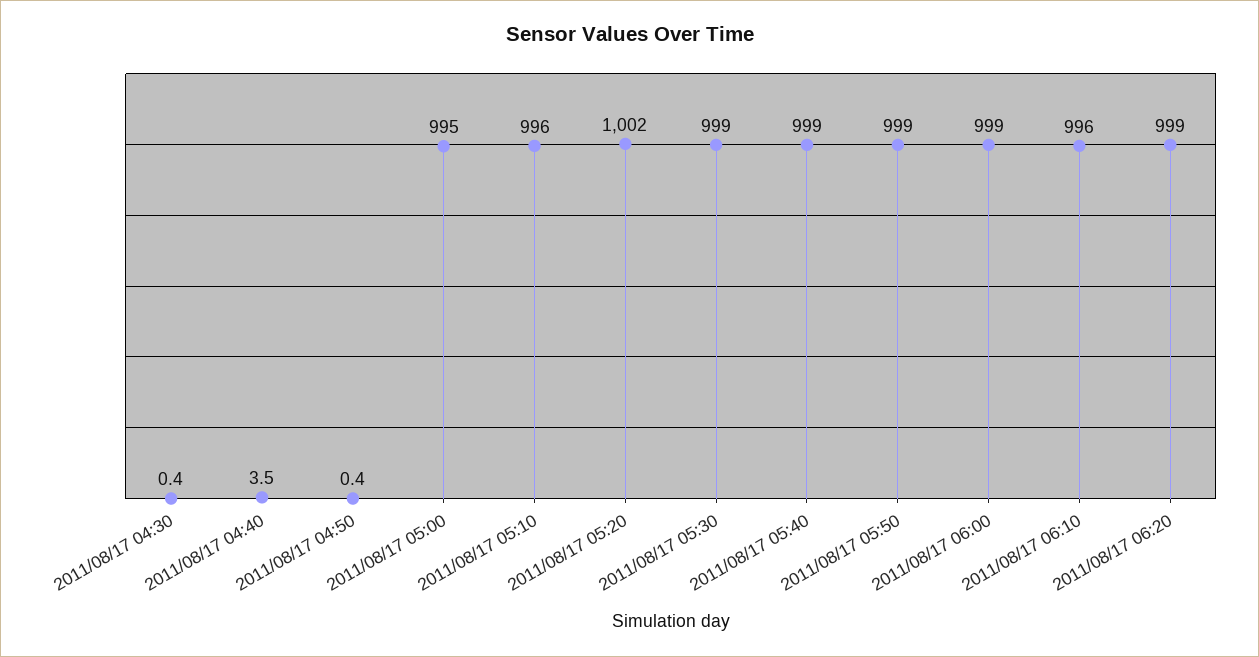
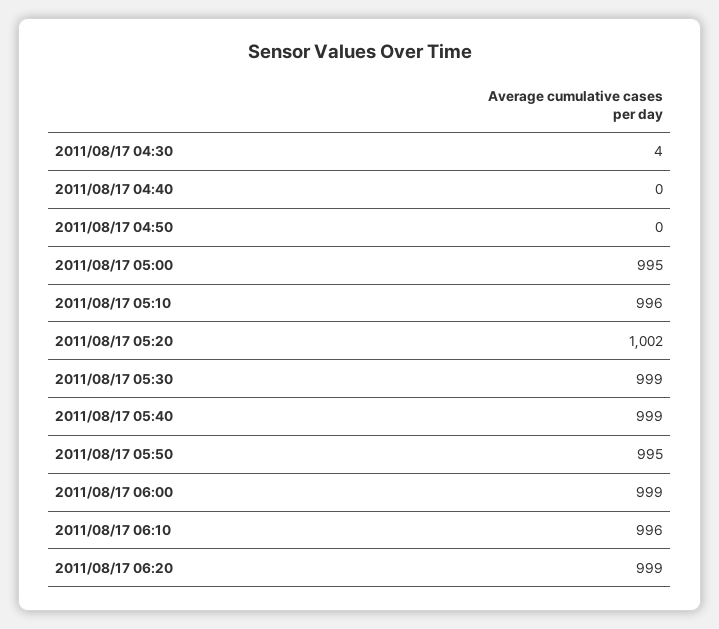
  {
-   "2011/08/17 04:30": 0.4,
+   "2011/08/17 04:30": 4,
-   "2011/08/17 04:40": 3.5,
+   "2011/08/17 04:40": 0,
    "2011/08/17 04:50": 0.4,
    "2011/08/17 05:00": 995,
    "2011/08/17 05:10": 996,
    "2011/08/17 05:20": 1002,
    "2011/08/17 05:30": 999,
    "2011/08/17 05:40": 999,
-   "2011/08/17 05:50": 999,
+   "2011/08/17 05:50": 995,
    "2011/08/17 06:00": 999,
    "2011/08/17 06:10": 996,
    "2011/08/17 06:20": 999
  }

